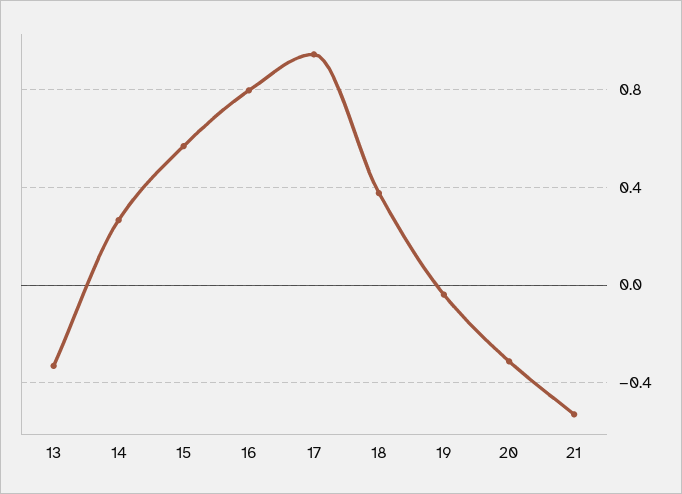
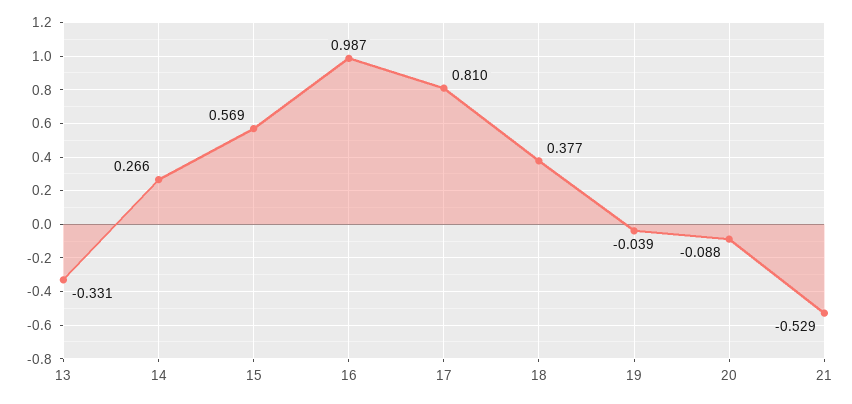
  {
    "13": -0.331,
    "14": 0.266,
    "15": 0.569,
-   "16": 0.8,
+   "16": 0.987,
-   "17": 0.95,
+   "17": 0.81,
    "18": 0.377,
    "19": -0.039,
-   "20": -0.3,
+   "20": -0.088,
    "21": -0.529
  }

